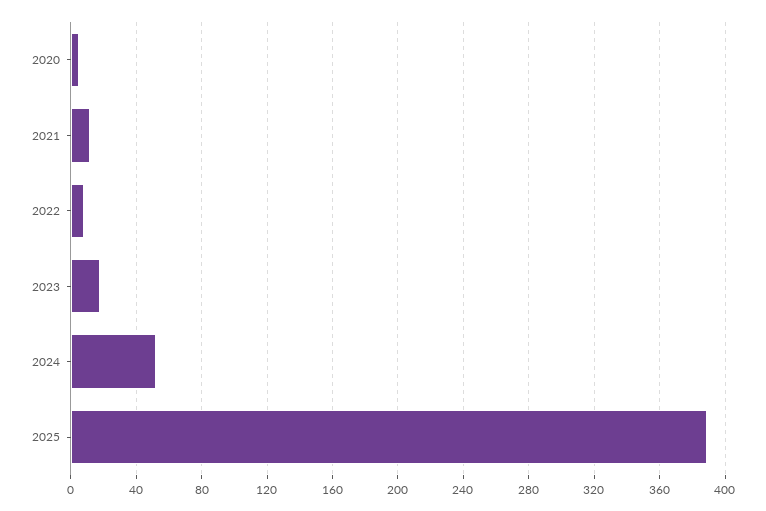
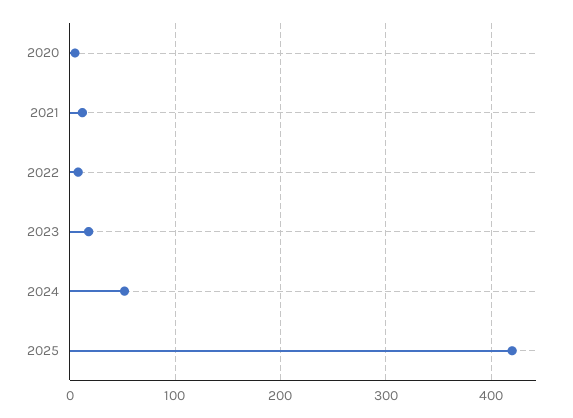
  {
    "2020": 5,
    "2021": 10,
    "2022": 10,
    "2023": 20,
    "2024": 50,
-   "2025": 390
+   "2025": 420
  }

